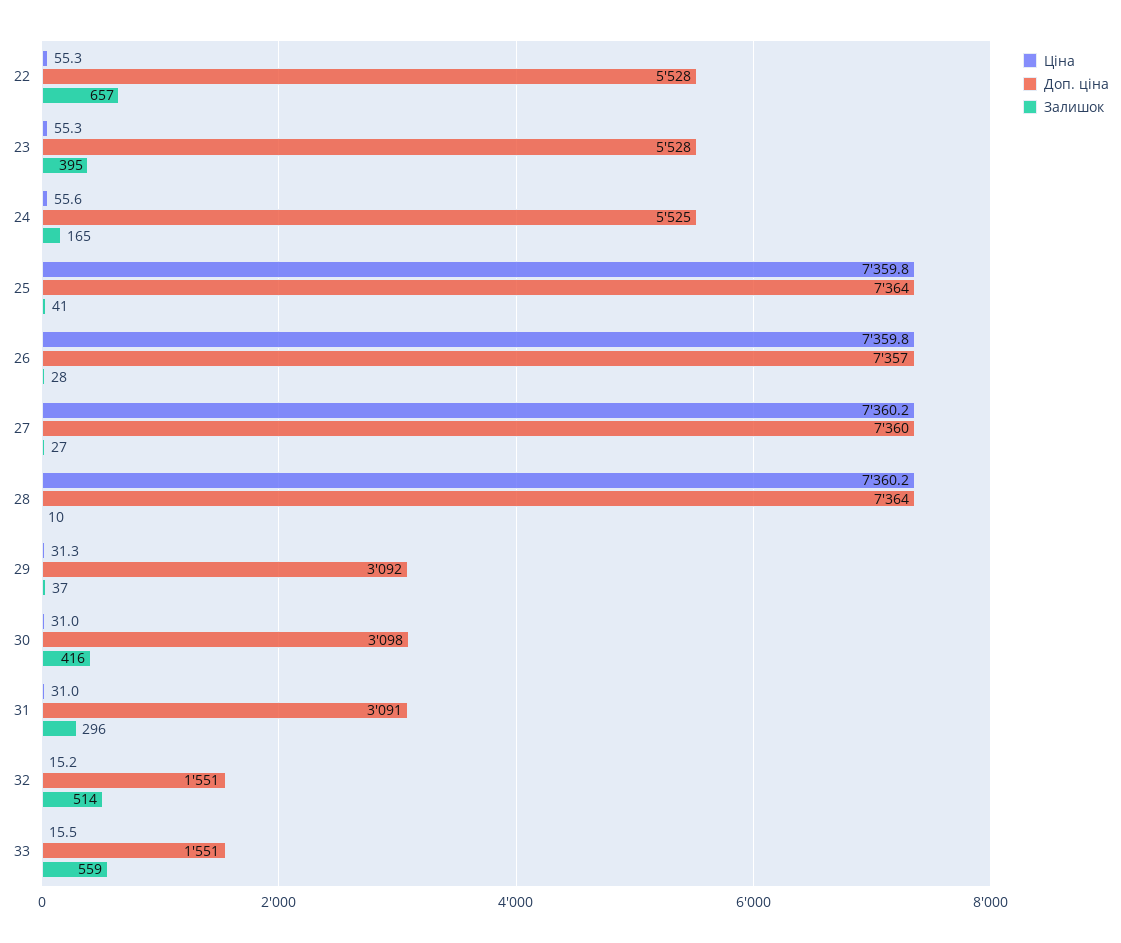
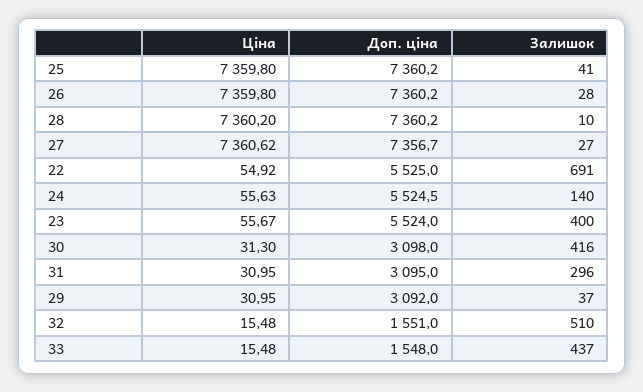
  {
    "Ціна": {
-     "22": 55.3,
+     "22": 54.92,
-     "23": 55.3,
+     "23": 55.67,
      "24": 55.63,
      "25": 7359.8,
      "26": 7359.8,
-     "27": 7360.2,
+     "27": 7360.62,
      "28": 7360.2,
-     "29": 31.3,
+     "29": 30.95,
-     "30": 31,
+     "30": 31.3,
      "31": 30.95,
-     "32": 15.2,
+     "32": 15.48,
      "33": 15.48
    },
    "Доп. ціна": {
-     "22": 5528,
+     "22": 5525,
-     "23": 5528,
+     "23": 5524,
      "24": 5524.5,
-     "25": 7364,
+     "25": 7360.2,
-     "26": 7357,
+     "26": 7360.2,
-     "27": 7360,
+     "27": 7356.7,
-     "28": 7364,
+     "28": 7360.2,
      "29": 3092,
      "30": 3098,
-     "31": 3091,
+     "31": 3095,
      "32": 1551,
-     "33": 1551
+     "33": 1548
    },
    "Залишок": {
-     "22": 657,
+     "22": 691,
-     "23": 395,
+     "23": 400,
-     "24": 165,
+     "24": 140,
      "25": 41,
      "26": 28,
      "27": 27,
      "28": 10,
      "29": 37,
      "30": 416,
      "31": 296,
-     "32": 514,
+     "32": 510,
-     "33": 559
+     "33": 437
    }
  }

